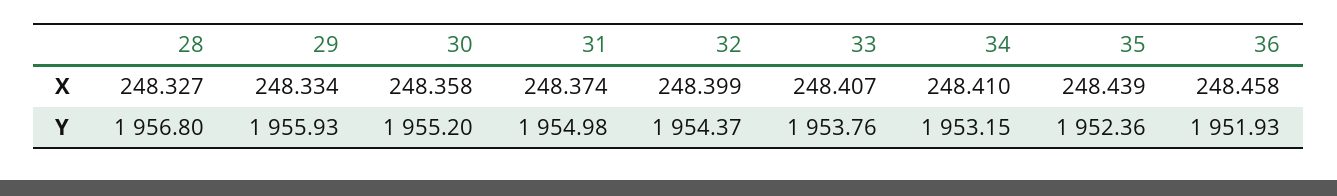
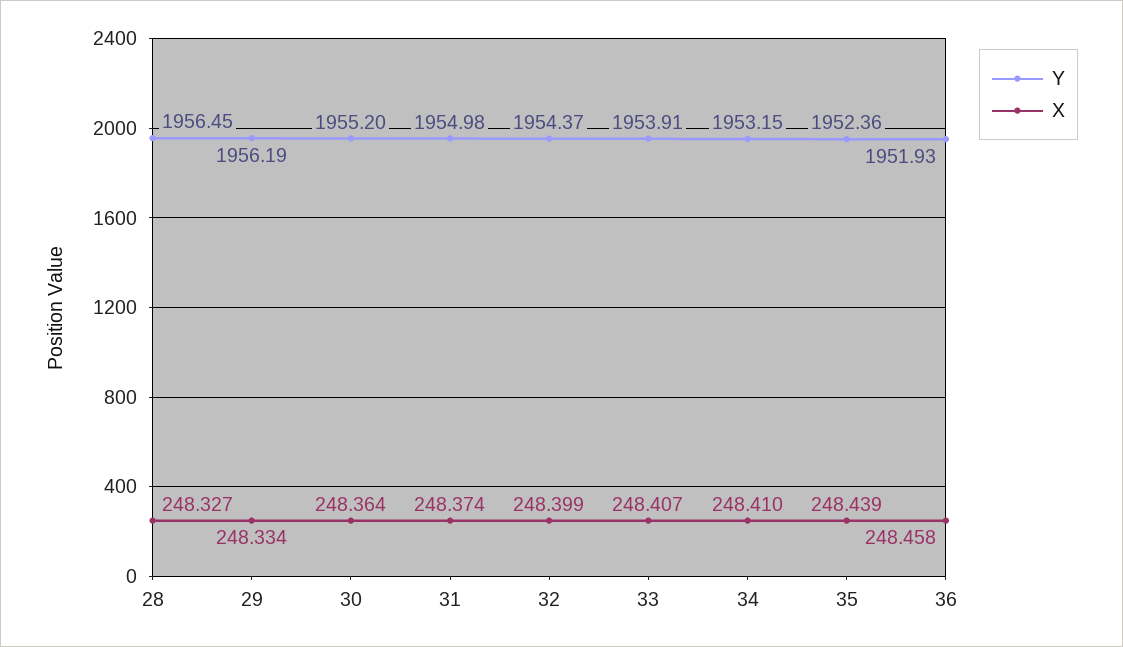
  {
    "X": {
      "28": 248.327,
      "29": 248.334,
-     "30": 248.358,
+     "30": 248.364,
      "31": 248.374,
      "32": 248.399,
      "33": 248.407,
      "34": 248.41,
      "35": 248.439,
      "36": 248.458
    },
    "Y": {
-     "28": 1956.8,
+     "28": 1956.45,
-     "29": 1955.93,
+     "29": 1956.19,
      "30": 1955.2,
      "31": 1954.98,
      "32": 1954.37,
-     "33": 1953.76,
+     "33": 1953.91,
      "34": 1953.15,
      "35": 1952.36,
      "36": 1951.93
    }
  }

